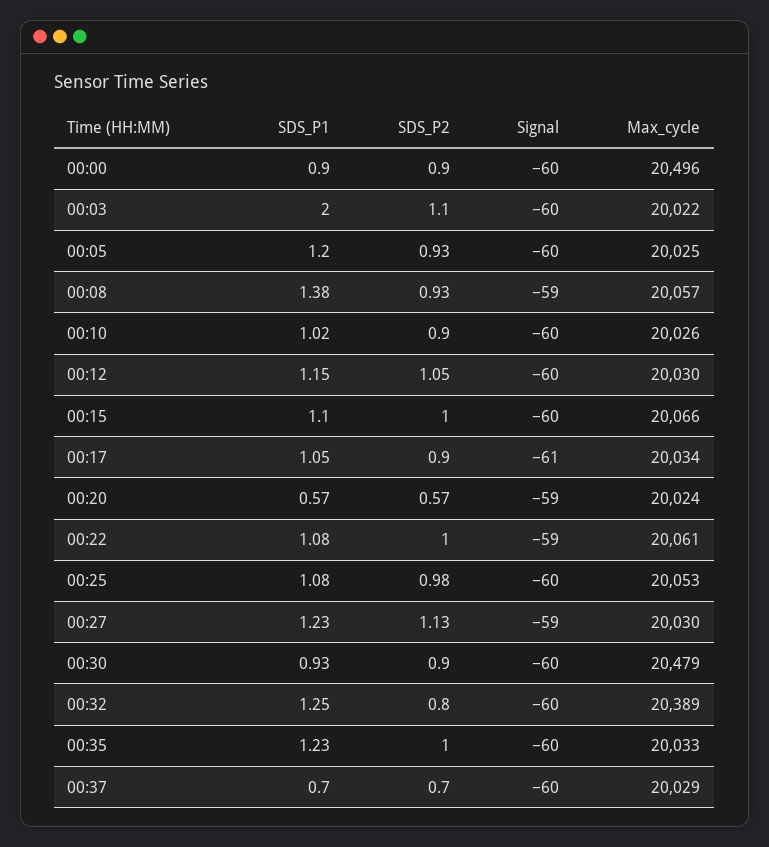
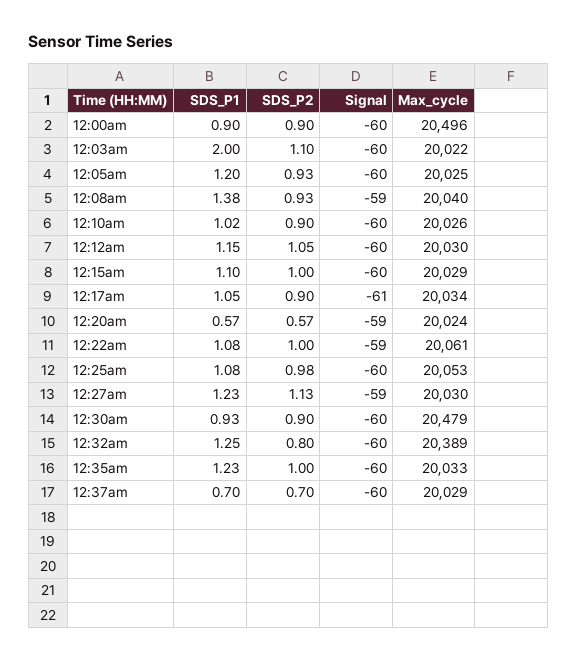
  {
    "SDS_P1": {
      "00:00": 0.9,
      "00:03": 2,
      "00:05": 1.2,
      "00:08": 1.38,
      "00:10": 1.02,
      "00:12": 1.15,
      "00:15": 1.1,
      "00:17": 1.05,
      "00:20": 0.57,
      "00:22": 1.08,
      "00:25": 1.08,
      "00:27": 1.23,
      "00:30": 0.93,
      "00:32": 1.25,
      "00:35": 1.23,
      "00:37": 0.7
    },
    "SDS_P2": {
      "00:00": 0.9,
      "00:03": 1.1,
      "00:05": 0.93,
      "00:08": 0.93,
      "00:10": 0.9,
      "00:12": 1.05,
      "00:15": 1,
      "00:17": 0.9,
      "00:20": 0.57,
      "00:22": 1,
      "00:25": 0.98,
      "00:27": 1.13,
      "00:30": 0.9,
      "00:32": 0.8,
      "00:35": 1,
      "00:37": 0.7
    },
    "Signal": {
      "00:00": -60,
      "00:03": -60,
      "00:05": -60,
      "00:08": -59,
      "00:10": -60,
      "00:12": -60,
      "00:15": -60,
      "00:17": -61,
      "00:20": -59,
      "00:22": -59,
      "00:25": -60,
      "00:27": -59,
      "00:30": -60,
      "00:32": -60,
      "00:35": -60,
      "00:37": -60
    },
    "Max_cycle": {
      "00:00": 20496,
      "00:03": 20022,
      "00:05": 20025,
-     "00:08": 20057,
+     "00:08": 20040,
      "00:10": 20026,
      "00:12": 20030,
-     "00:15": 20066,
+     "00:15": 20029,
      "00:17": 20034,
      "00:20": 20024,
      "00:22": 20061,
      "00:25": 20053,
      "00:27": 20030,
      "00:30": 20479,
      "00:32": 20389,
      "00:35": 20033,
      "00:37": 20029
    }
  }

